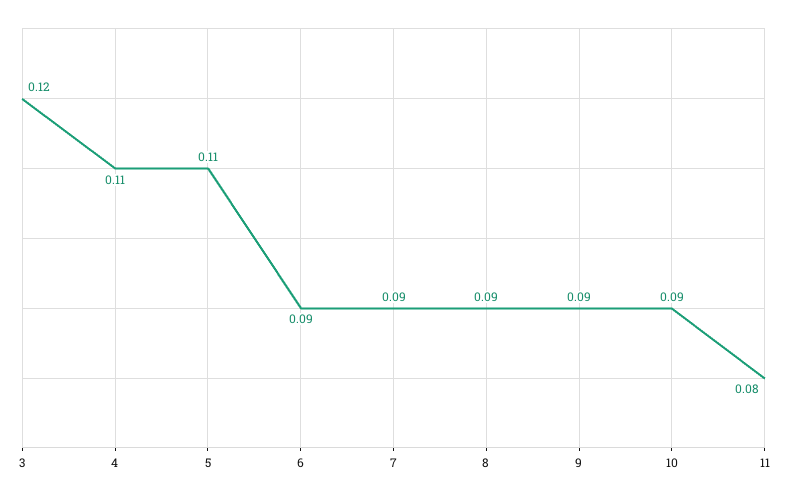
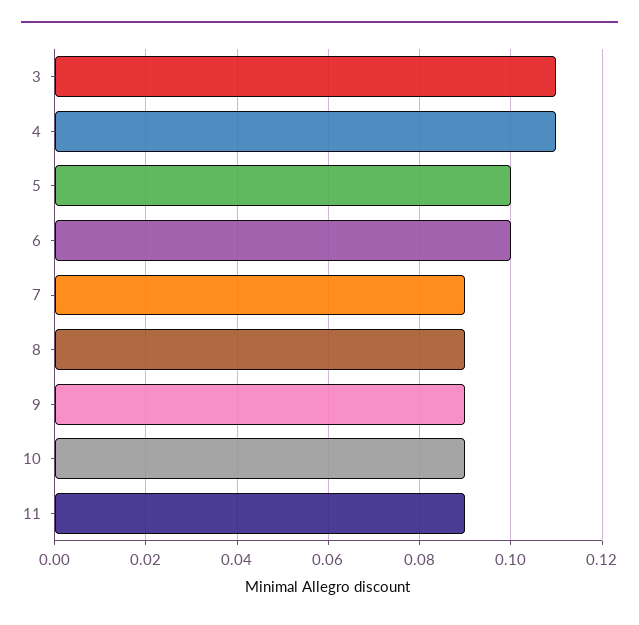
  {
-   "3": 0.12,
+   "3": 0.11,
    "4": 0.11,
-   "5": 0.11,
+   "5": 0.1,
-   "6": 0.09,
+   "6": 0.1,
    "7": 0.09,
    "8": 0.09,
    "9": 0.09,
    "10": 0.09,
-   "11": 0.08
+   "11": 0.09
  }

